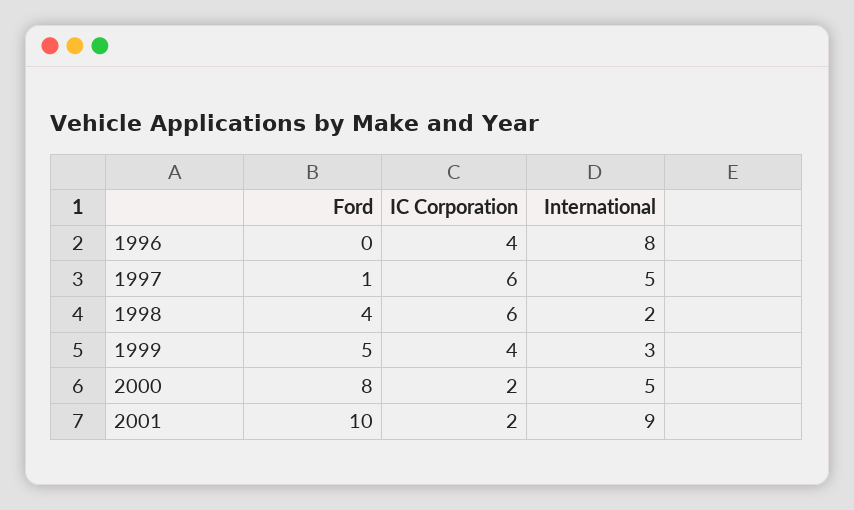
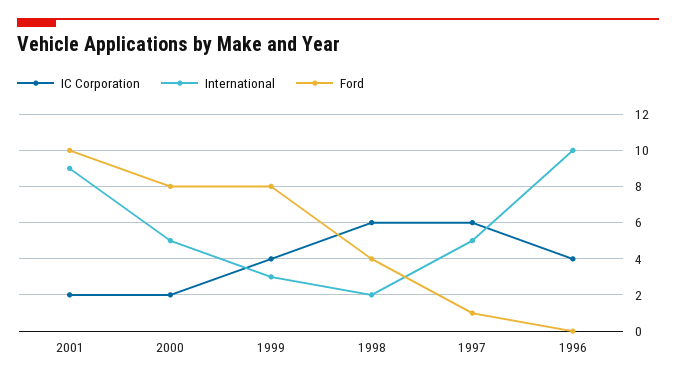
  {
    "Ford": {
      "1996": 0,
      "1997": 1,
      "1998": 4,
-     "1999": 5,
+     "1999": 8,
      "2000": 8,
      "2001": 10
    },
    "IC Corporation": {
      "1996": 4,
      "1997": 6,
      "1998": 6,
      "1999": 4,
      "2000": 2,
      "2001": 2
    },
    "International": {
-     "1996": 8,
+     "1996": 10,
      "1997": 5,
      "1998": 2,
      "1999": 3,
      "2000": 5,
      "2001": 9
    }
  }

